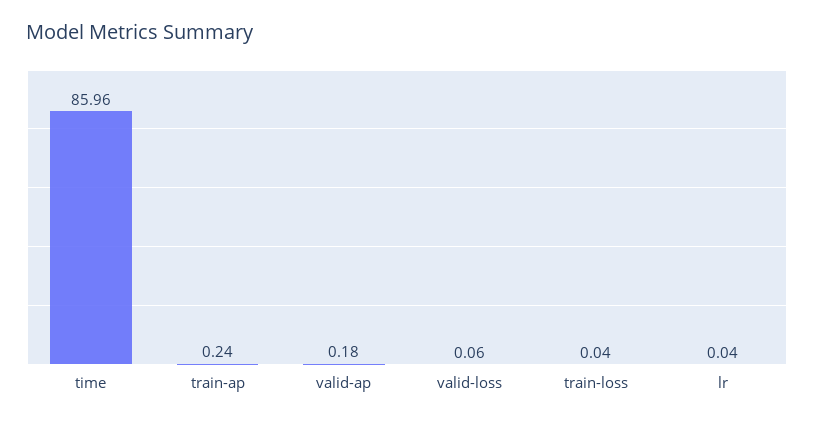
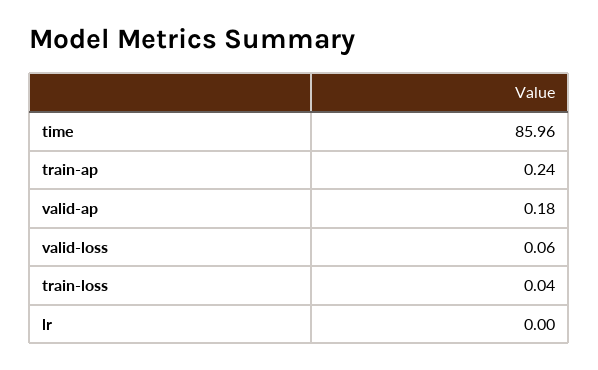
  {
    "time": 85.96,
    "train-ap": 0.24,
    "valid-ap": 0.18,
    "valid-loss": 0.06,
    "train-loss": 0.04,
-   "lr": 0.04
+   "lr": 0
  }

